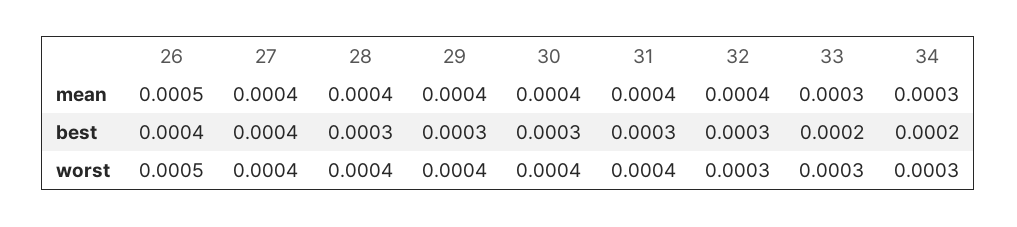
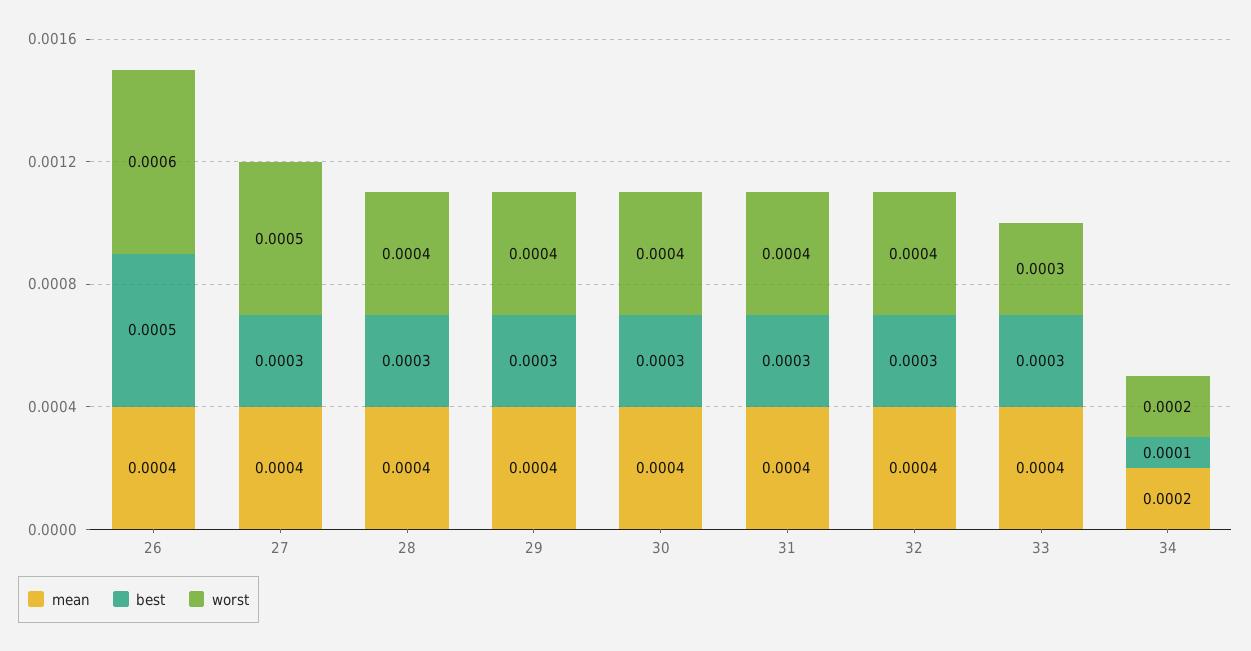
  {
    "mean": {
-     "26": 0.0005,
+     "26": 0.0004,
      "27": 0.0004,
      "28": 0.0004,
      "29": 0.0004,
      "30": 0.0004,
      "31": 0.0004,
      "32": 0.0004,
-     "33": 0.0003,
+     "33": 0.0004,
-     "34": 0.0003
+     "34": 0.0002
    },
    "best": {
-     "26": 0.0004,
+     "26": 0.0005,
-     "27": 0.0004,
+     "27": 0.0003,
      "28": 0.0003,
      "29": 0.0003,
      "30": 0.0003,
      "31": 0.0003,
      "32": 0.0003,
-     "33": 0.0002,
+     "33": 0.0003,
-     "34": 0.0002
+     "34": 0.0001
    },
    "worst": {
-     "26": 0.0005,
+     "26": 0.0006,
-     "27": 0.0004,
+     "27": 0.0005,
      "28": 0.0004,
      "29": 0.0004,
      "30": 0.0004,
      "31": 0.0004,
-     "32": 0.0003,
+     "32": 0.0004,
      "33": 0.0003,
-     "34": 0.0003
+     "34": 0.0002
    }
  }

